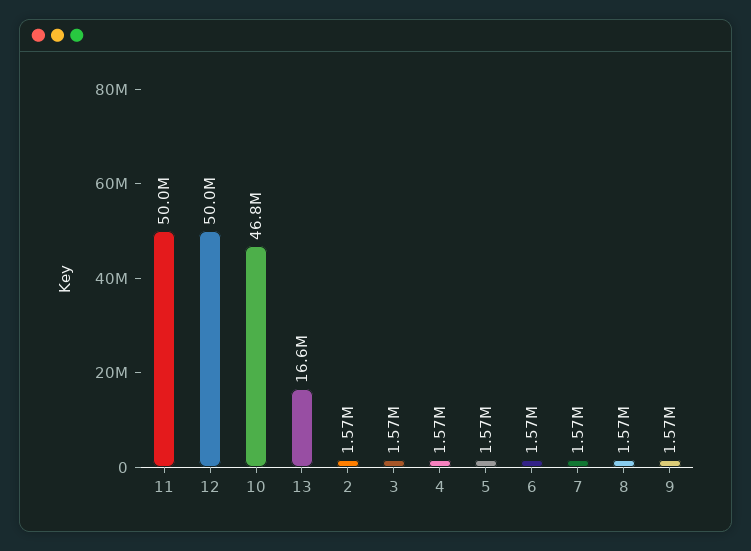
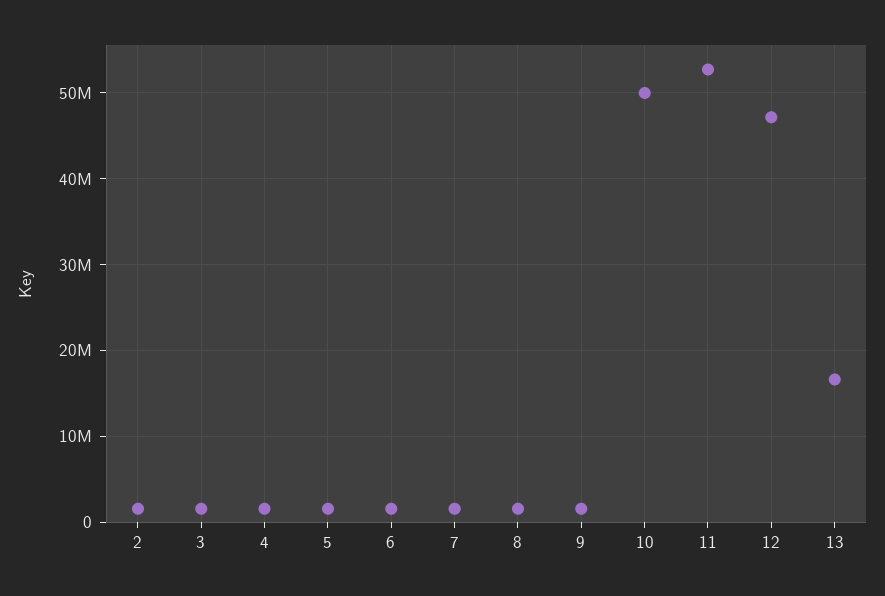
  {
-   "11": 50000000,
+   "11": 53000000,
-   "12": 50000000,
+   "12": 47000000,
-   "10": 46800000,
+   "10": 50000000,
    "13": 16600000,
    "2": 1570000,
    "3": 1570000,
    "4": 1570000,
    "5": 1570000,
    "6": 1570000,
    "7": 1570000,
    "8": 1570000,
    "9": 1570000
  }

